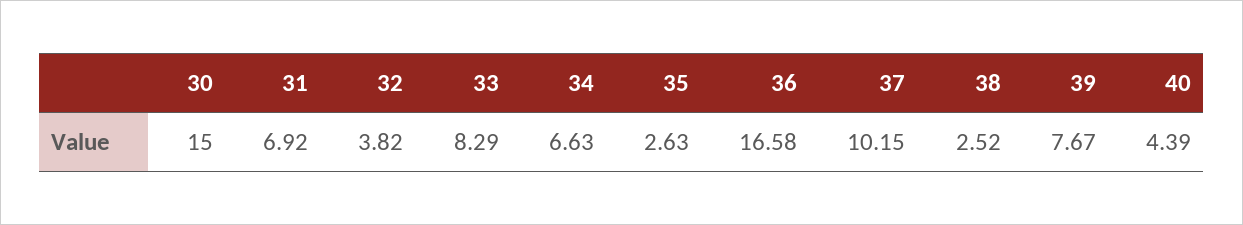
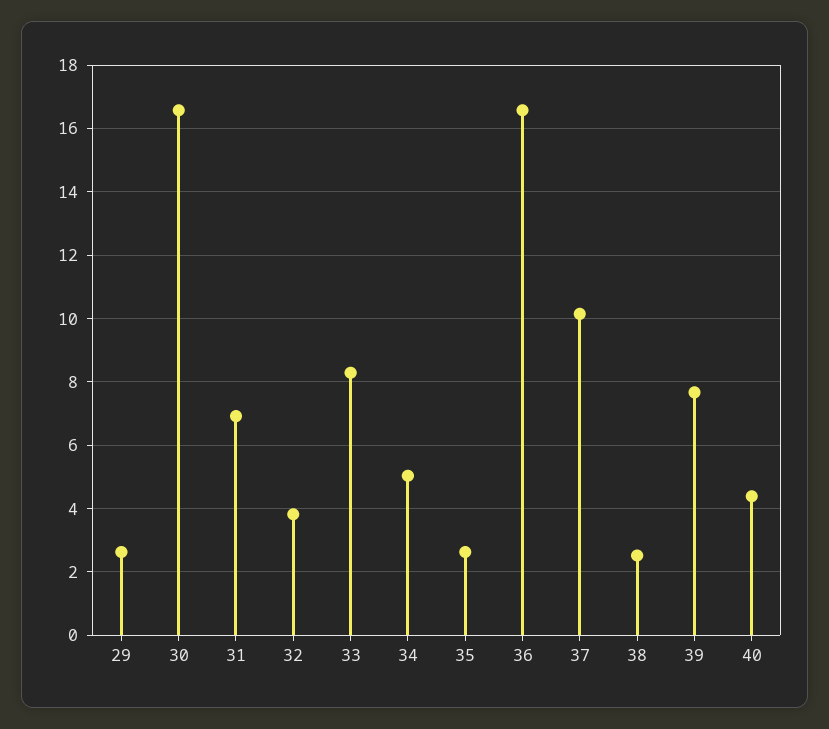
  {
-   "30": 15,
+   "30": 16.6,
    "31": 6.92,
    "32": 3.82,
    "33": 8.29,
-   "34": 6.63,
+   "34": 5,
    "35": 2.63,
    "36": 16.58,
    "37": 10.15,
    "38": 2.52,
    "39": 7.67,
-   "40": 4.39
+   "40": 4.39,
+   "29": 2.6
  }

